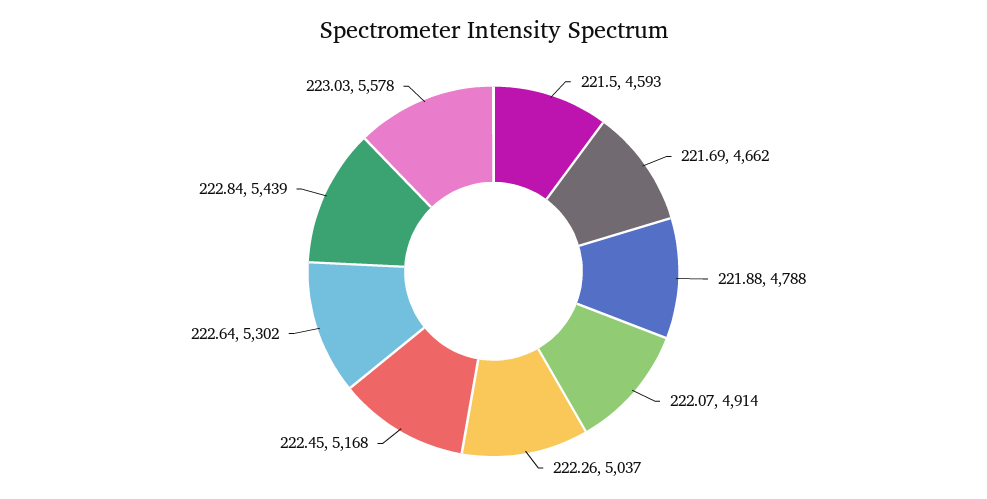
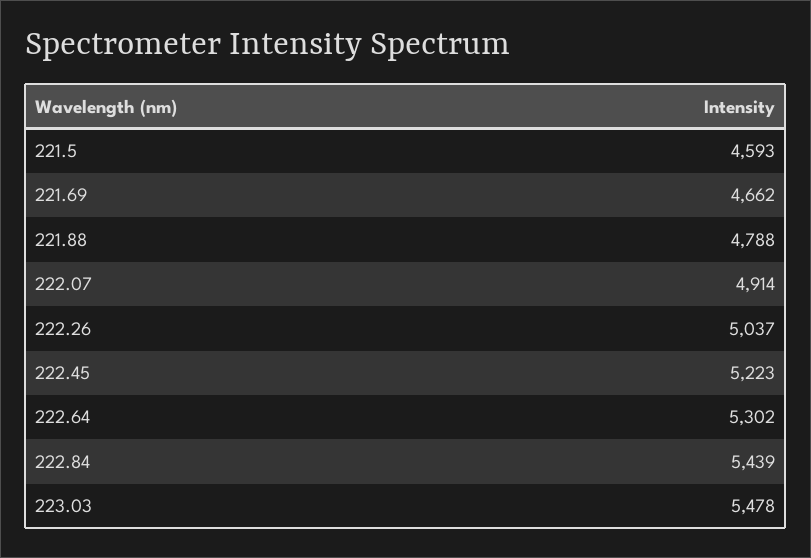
  {
    "221.5": 4593,
    "221.69": 4662,
    "221.88": 4788,
    "222.07": 4914,
    "222.26": 5037,
-   "222.45": 5168,
+   "222.45": 5223,
    "222.64": 5302,
    "222.84": 5439,
-   "223.03": 5578
+   "223.03": 5478
  }

